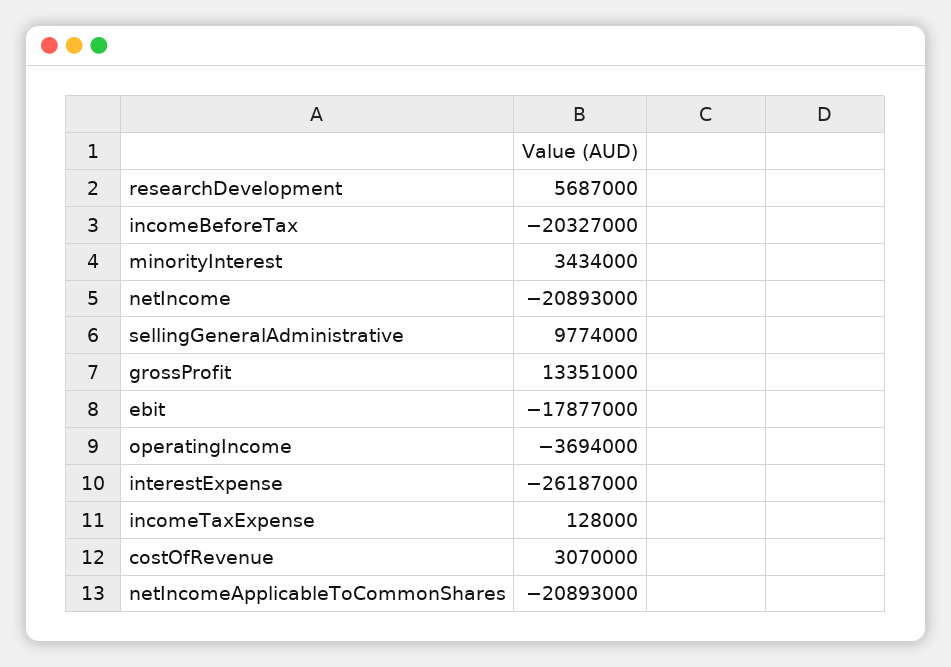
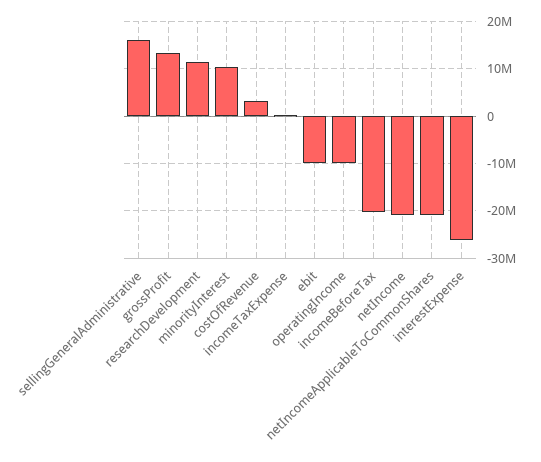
  {
-   "researchDevelopment": 5687000,
+   "researchDevelopment": 12000000,
    "incomeBeforeTax": -20327000,
-   "minorityInterest": 3434000,
+   "minorityInterest": 10000000,
    "netIncome": -20893000,
-   "sellingGeneralAdministrative": 9774000,
+   "sellingGeneralAdministrative": 16000000,
    "grossProfit": 13351000,
-   "ebit": -17877000,
+   "ebit": -10000000,
-   "operatingIncome": -3694000,
+   "operatingIncome": -10000000,
    "interestExpense": -26187000,
    "incomeTaxExpense": 128000,
    "costOfRevenue": 3070000,
    "netIncomeApplicableToCommonShares": -20893000
  }

